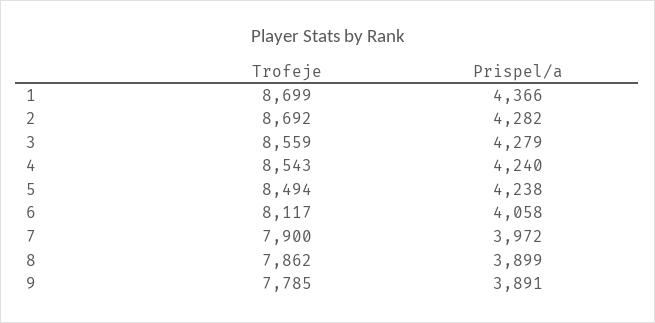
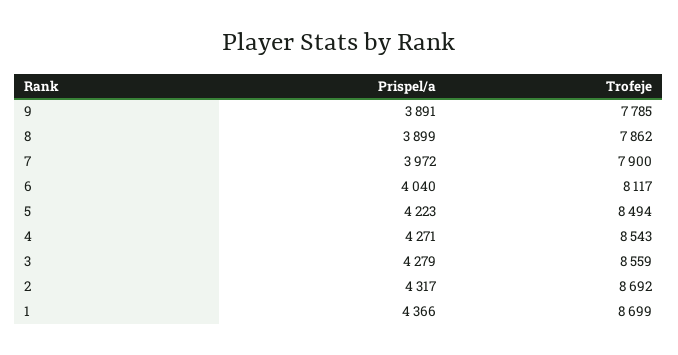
  {
    "Trofeje": {
      "1": 8699,
      "2": 8692,
      "3": 8559,
      "4": 8543,
      "5": 8494,
      "6": 8117,
      "7": 7900,
      "8": 7862,
      "9": 7785
    },
    "Prispel/a": {
      "1": 4366,
-     "2": 4282,
+     "2": 4317,
      "3": 4279,
-     "4": 4240,
+     "4": 4271,
-     "5": 4238,
+     "5": 4223,
-     "6": 4058,
+     "6": 4040,
      "7": 3972,
      "8": 3899,
      "9": 3891
    }
  }

